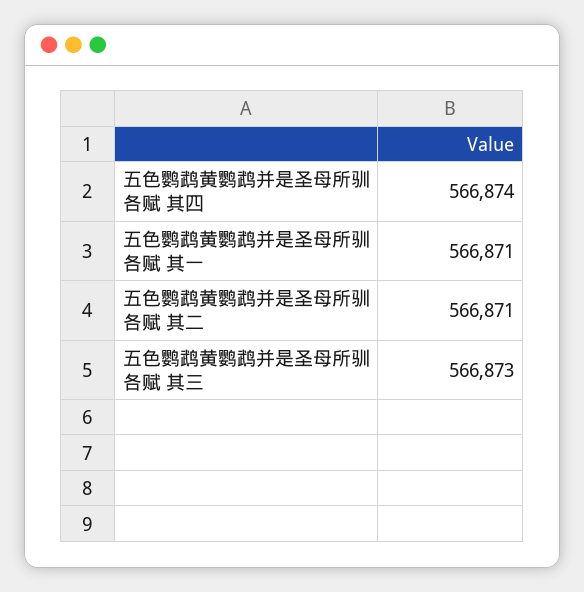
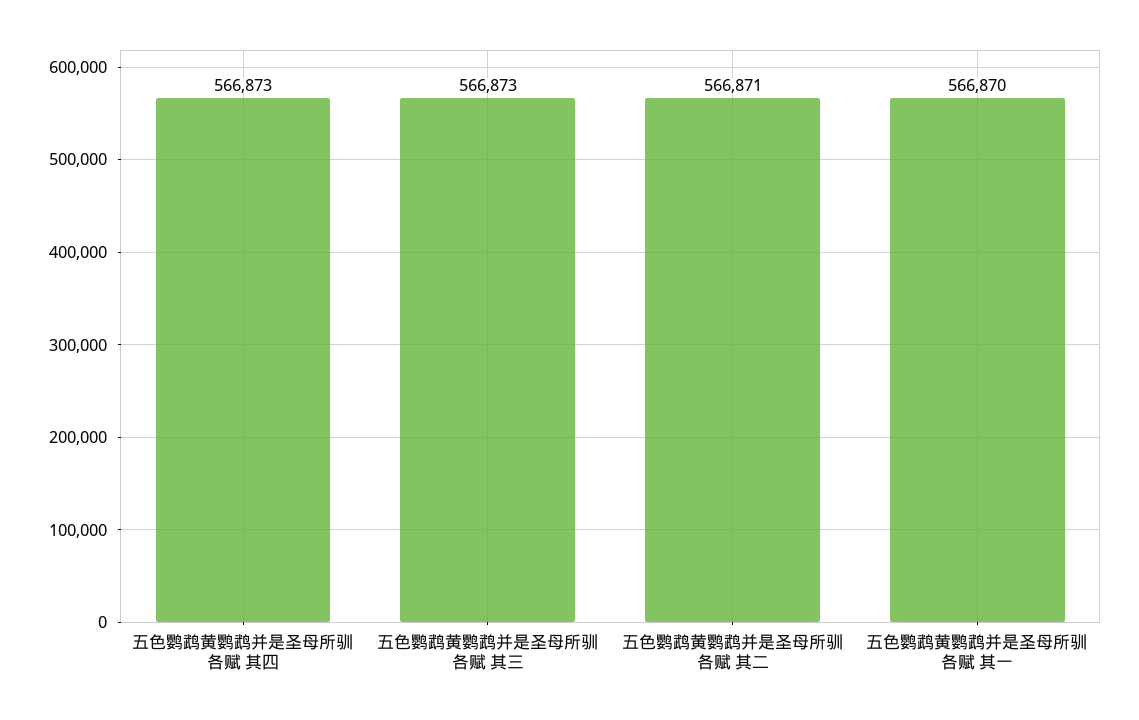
  {
-   "五色鹦鹉黄鹦鹉并是圣母所驯各赋 其四": 566874,
+   "五色鹦鹉黄鹦鹉并是圣母所驯各赋 其四": 566873,
-   "五色鹦鹉黄鹦鹉并是圣母所驯各赋 其一": 566871,
+   "五色鹦鹉黄鹦鹉并是圣母所驯各赋 其一": 566870,
    "五色鹦鹉黄鹦鹉并是圣母所驯各赋 其二": 566871,
    "五色鹦鹉黄鹦鹉并是圣母所驯各赋 其三": 566873
  }

